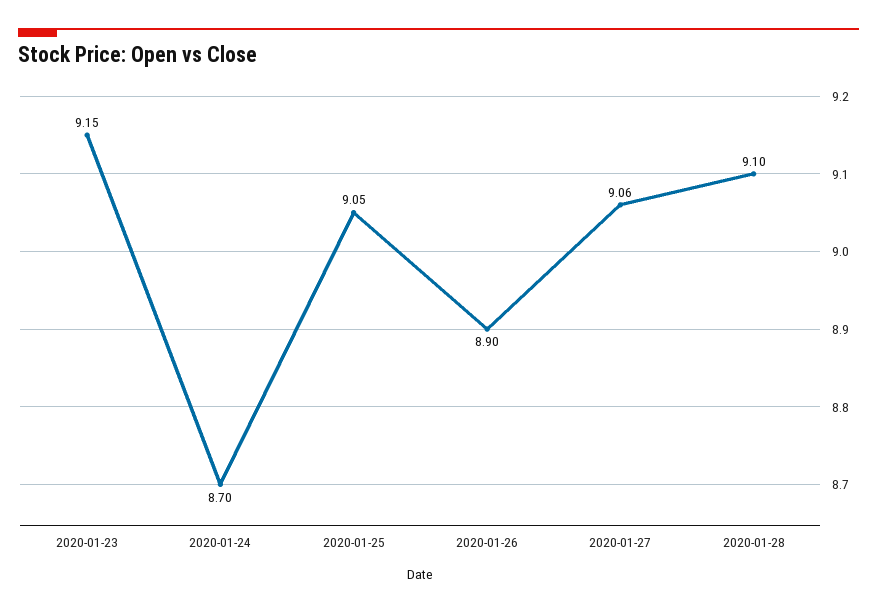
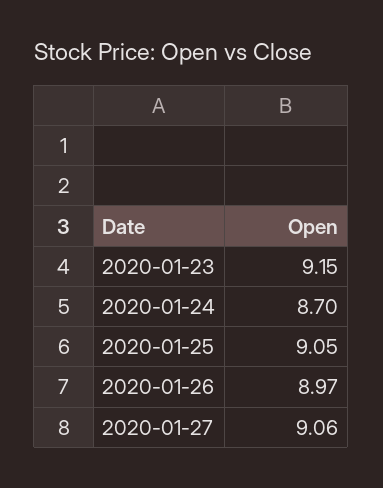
  {
    "2020-01-23": 9.15,
    "2020-01-24": 8.7,
    "2020-01-25": 9.05,
-   "2020-01-26": 8.9,
+   "2020-01-26": 8.97,
-   "2020-01-27": 9.06,
+   "2020-01-27": 9.06
-   "2020-01-28": 9.1
  }

